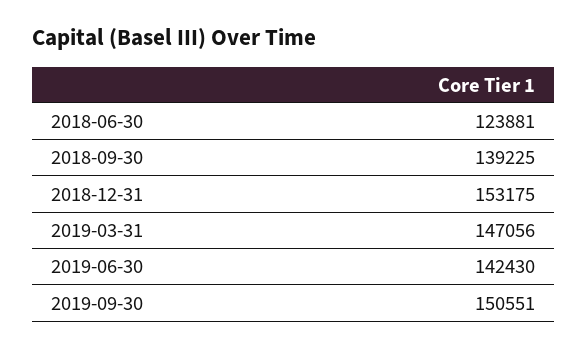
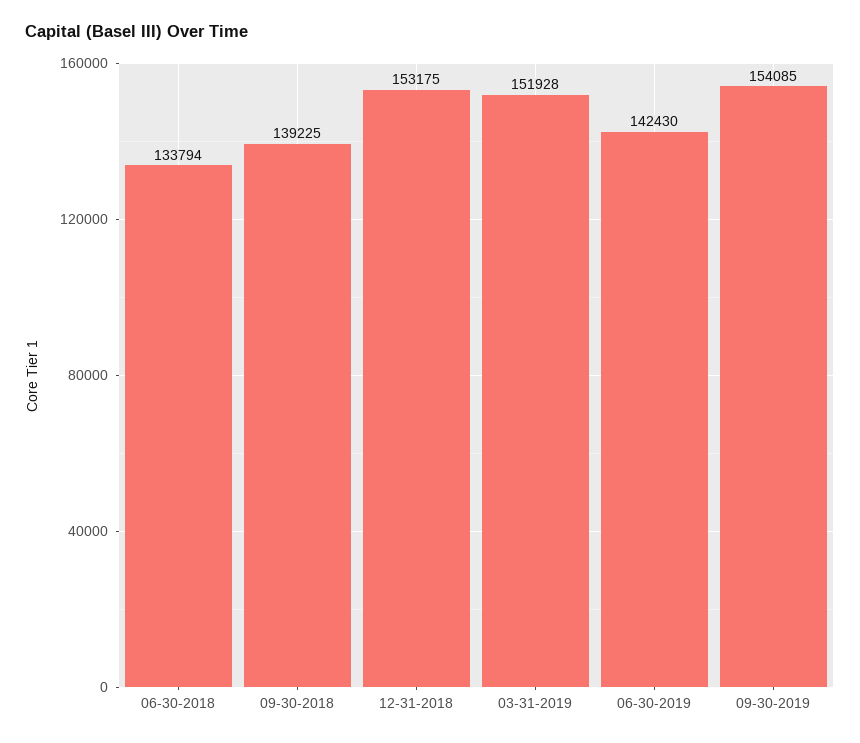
  {
-   "2018-06-30": 123881,
+   "2018-06-30": 133794,
    "2018-09-30": 139225,
    "2018-12-31": 153175,
-   "2019-03-31": 147056,
+   "2019-03-31": 151928,
    "2019-06-30": 142430,
-   "2019-09-30": 150551
+   "2019-09-30": 154085
  }

